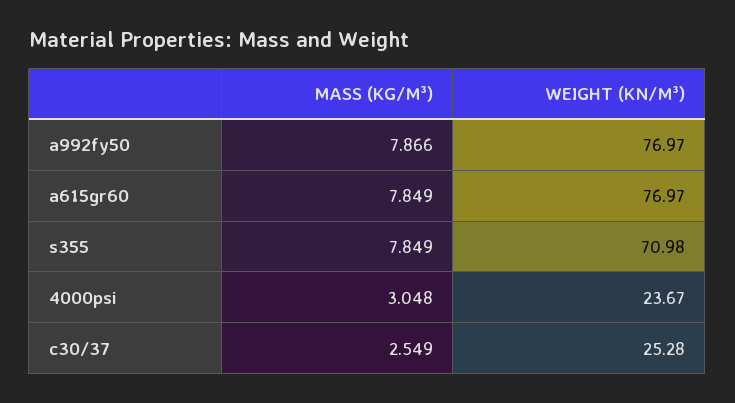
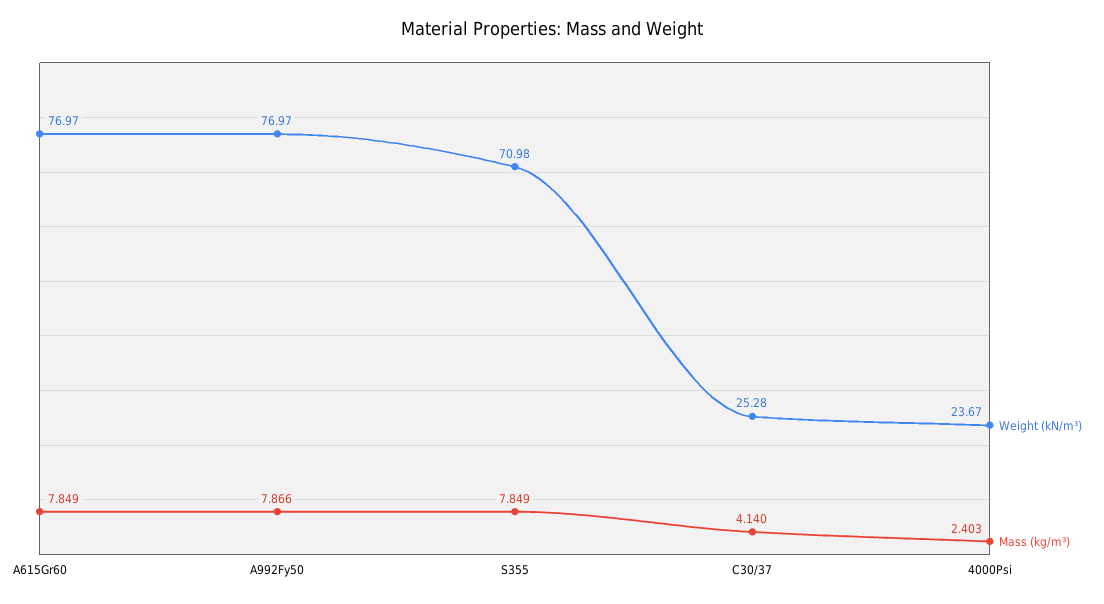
  {
    "MASS (KG/M³)": {
      "a992fy50": 7.866,
      "a615gr60": 7.849,
      "s355": 7.849,
-     "4000psi": 3.048,
+     "4000psi": 2.403,
-     "c30/37": 2.549
+     "c30/37": 4.14
    },
    "WEIGHT (KN/M³)": {
      "a992fy50": 76.97,
      "a615gr60": 76.97,
      "s355": 70.98,
      "4000psi": 23.67,
      "c30/37": 25.28
    }
  }

